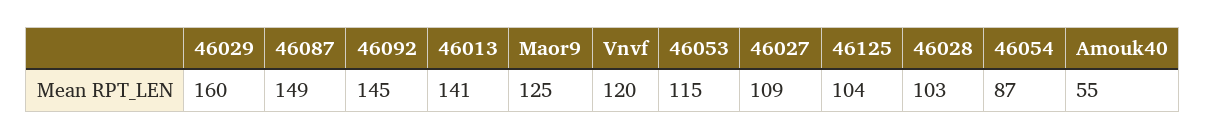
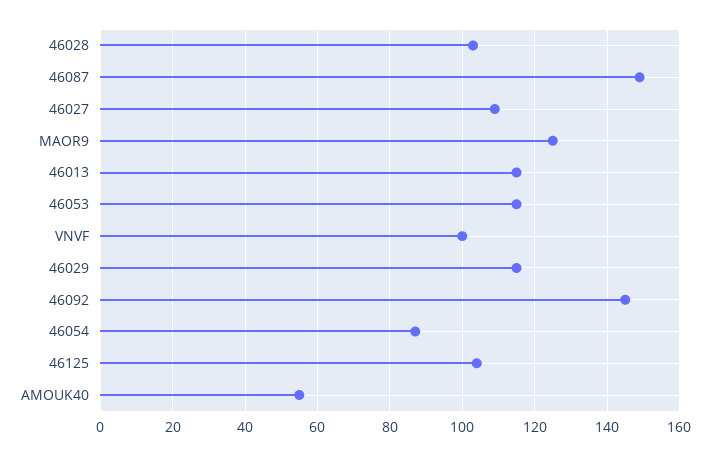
  {
-   "46029": 160,
+   "46029": 115,
    "46087": 149,
    "46092": 145,
-   "46013": 141,
+   "46013": 115,
    "Maor9": 125,
-   "Vnvf": 120,
+   "Vnvf": 100,
    "46053": 115,
    "46027": 109,
    "46125": 104,
    "46028": 103,
    "46054": 87,
    "Amouk40": 55
  }

